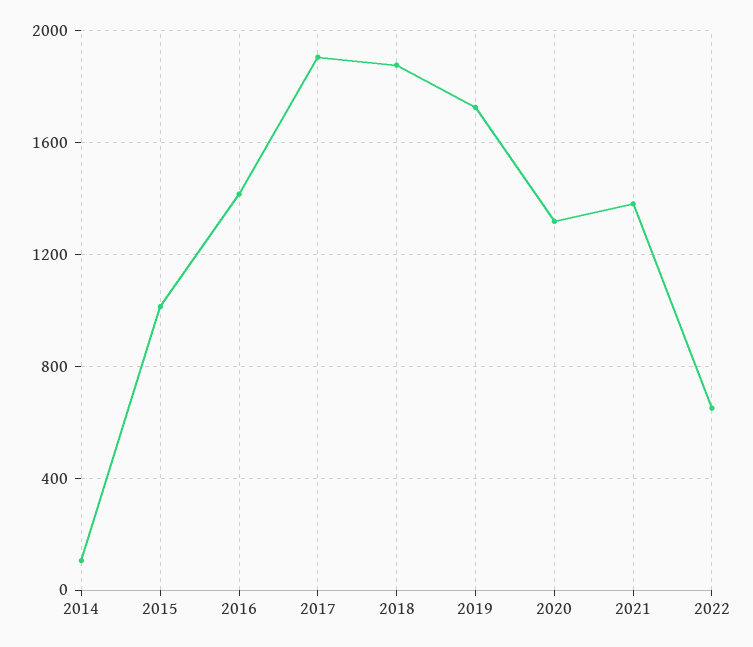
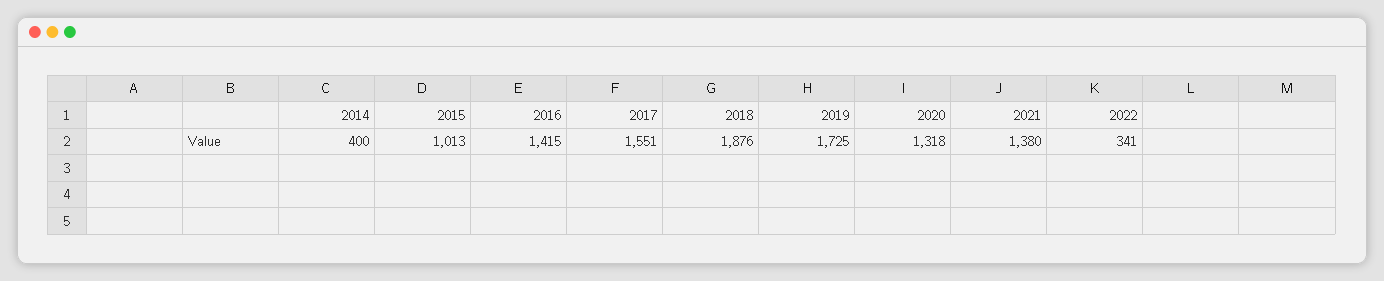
  {
-   "2014": 100,
+   "2014": 400,
    "2015": 1013,
    "2016": 1415,
-   "2017": 1900,
+   "2017": 1551,
    "2018": 1876,
    "2019": 1725,
    "2020": 1318,
    "2021": 1380,
-   "2022": 650
+   "2022": 341
  }

